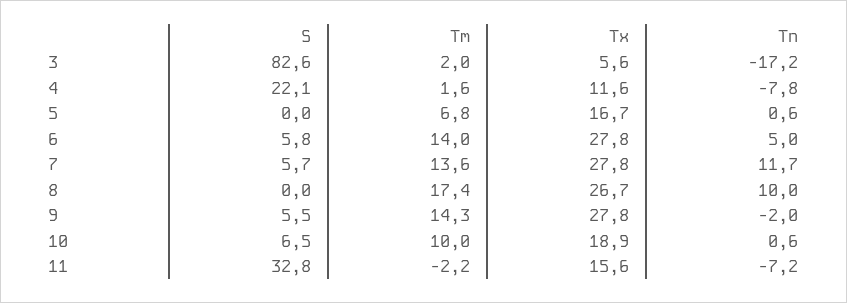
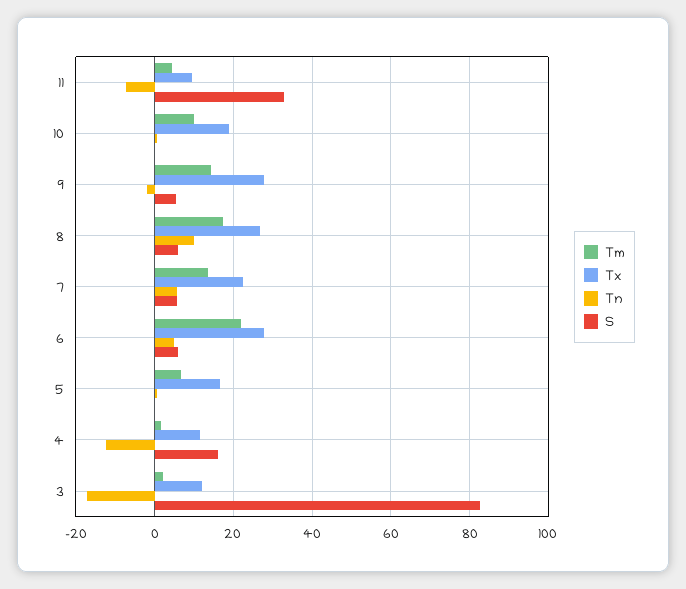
  {
    "S": {
      "3": 82.6,
-     "4": 22.1,
+     "4": 16,
      "5": 0,
      "6": 5.8,
      "7": 5.7,
-     "8": 0,
+     "8": 6,
      "9": 5.5,
-     "10": 6.5,
+     "10": 0,
      "11": 32.8
    },
    "Tm": {
      "3": 2,
      "4": 1.6,
      "5": 6.8,
-     "6": 14,
+     "6": 22,
      "7": 13.6,
      "8": 17.4,
      "9": 14.3,
      "10": 10,
-     "11": -2.2
+     "11": 4
    },
    "Tx": {
-     "3": 5.6,
+     "3": 12,
      "4": 11.6,
      "5": 16.7,
      "6": 27.8,
-     "7": 27.8,
+     "7": 22,
      "8": 26.7,
      "9": 27.8,
      "10": 18.9,
-     "11": 15.6
+     "11": 10
    },
    "Tn": {
      "3": -17.2,
-     "4": -7.8,
+     "4": -12,
      "5": 0.6,
      "6": 5,
-     "7": 11.7,
+     "7": 6,
      "8": 10,
      "9": -2,
      "10": 0.6,
      "11": -7.2
    }
  }

